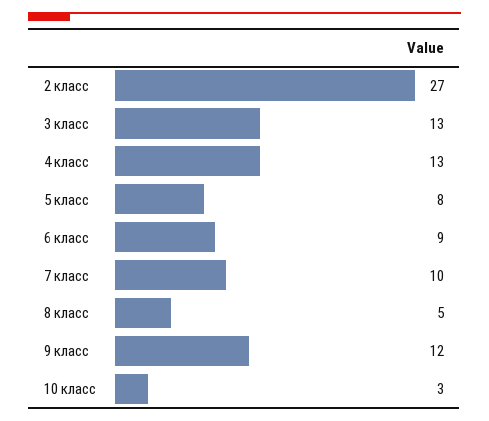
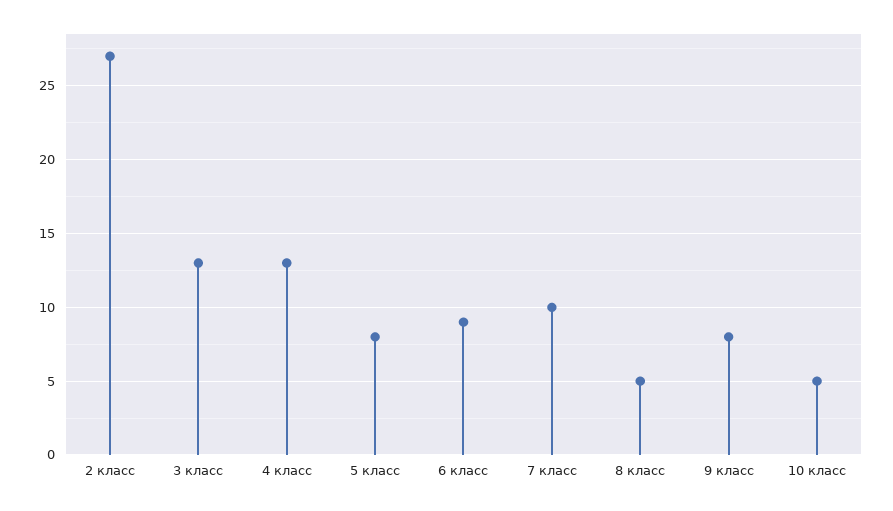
  {
    "2 класс": 27,
    "3 класс": 13,
    "4 класс": 13,
    "5 класс": 8,
    "6 класс": 9,
    "7 класс": 10,
    "8 класс": 5,
-   "9 класс": 12,
+   "9 класс": 8,
-   "10 класс": 3
+   "10 класс": 5
  }

